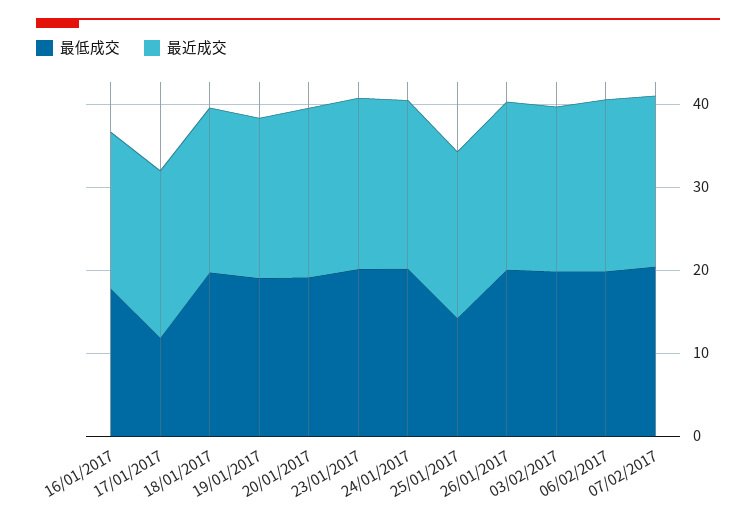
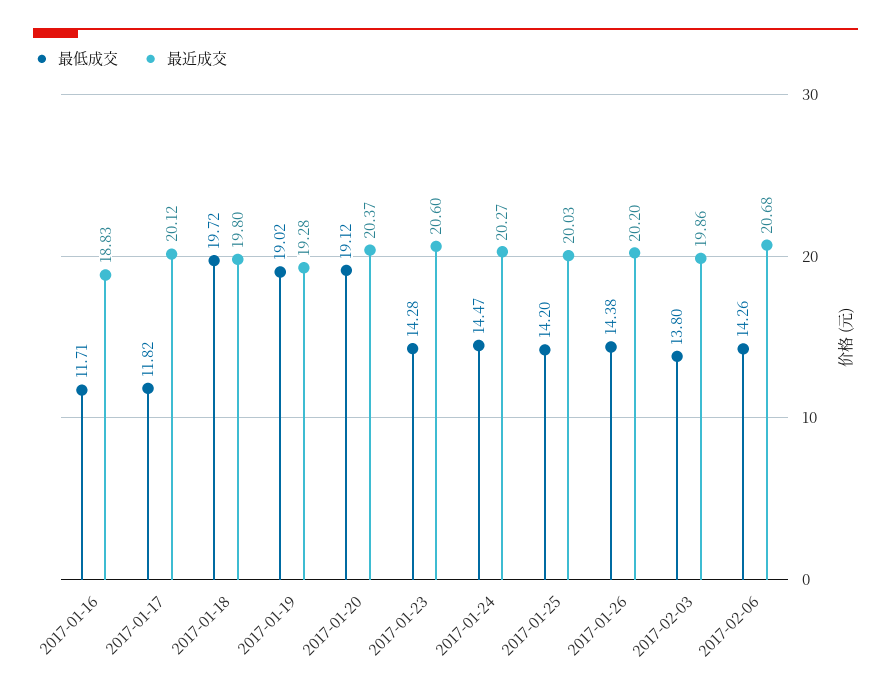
  {
    "最低成交": {
-     "16/01/2017": 18,
+     "16/01/2017": 11.71,
      "17/01/2017": 11.82,
      "18/01/2017": 19.72,
      "19/01/2017": 19.02,
      "20/01/2017": 19.12,
-     "23/01/2017": 20,
+     "23/01/2017": 14.28,
-     "24/01/2017": 20,
+     "24/01/2017": 14.47,
      "25/01/2017": 14.2,
-     "26/01/2017": 20,
+     "26/01/2017": 14.38,
-     "03/02/2017": 20,
+     "03/02/2017": 13.8,
-     "06/02/2017": 20,
+     "06/02/2017": 14.26
-     "07/02/2017": 20
    },
    "最近成交": {
      "16/01/2017": 18.83,
      "17/01/2017": 20.12,
      "18/01/2017": 19.8,
      "19/01/2017": 19.28,
      "20/01/2017": 20.37,
      "23/01/2017": 20.6,
      "24/01/2017": 20.27,
      "25/01/2017": 20.03,
      "26/01/2017": 20.2,
      "03/02/2017": 19.86,
-     "06/02/2017": 20.68,
+     "06/02/2017": 20.68
-     "07/02/2017": 20
    }
  }

